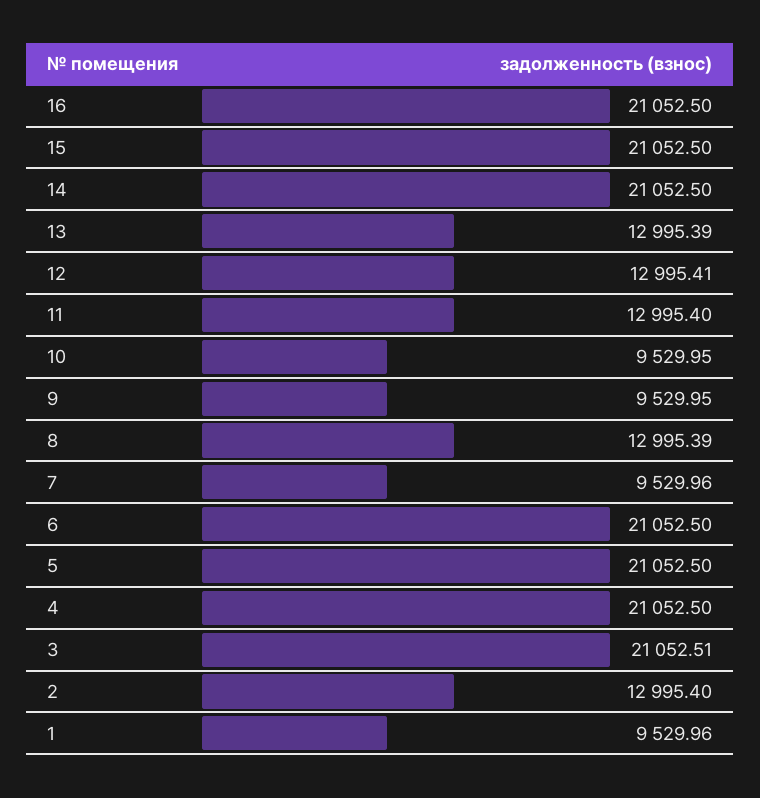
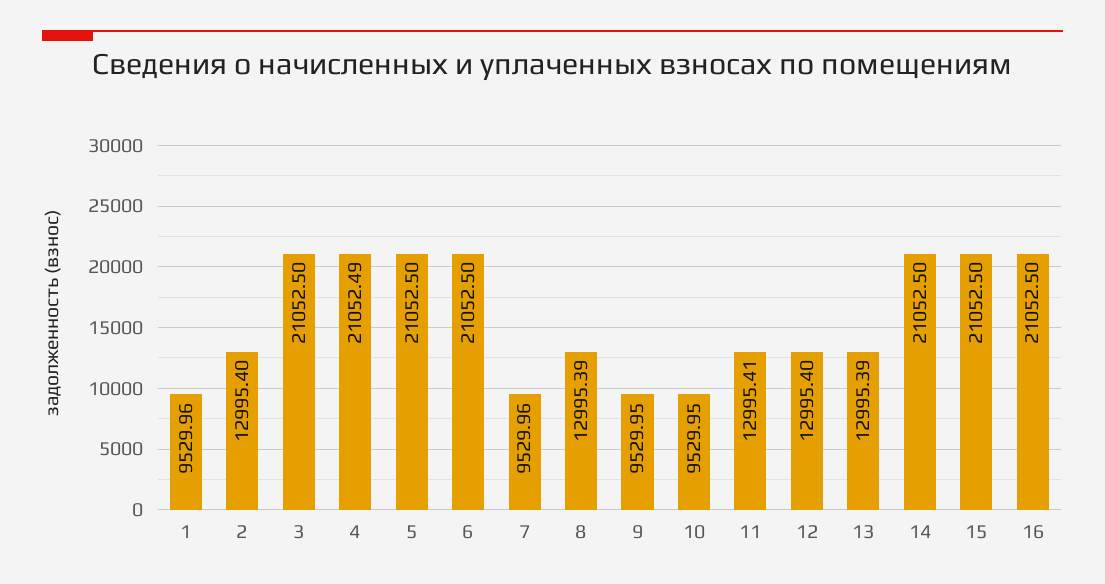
  {
    "16": 21052.5,
    "15": 21052.5,
    "14": 21052.5,
    "13": 12995.39,
-   "12": 12995.41,
+   "12": 12995.4,
-   "11": 12995.4,
+   "11": 12995.41,
    "10": 9529.95,
    "9": 9529.95,
    "8": 12995.39,
    "7": 9529.96,
    "6": 21052.5,
    "5": 21052.5,
-   "4": 21052.5,
+   "4": 21052.49,
-   "3": 21052.51,
+   "3": 21052.5,
    "2": 12995.4,
    "1": 9529.96
  }

